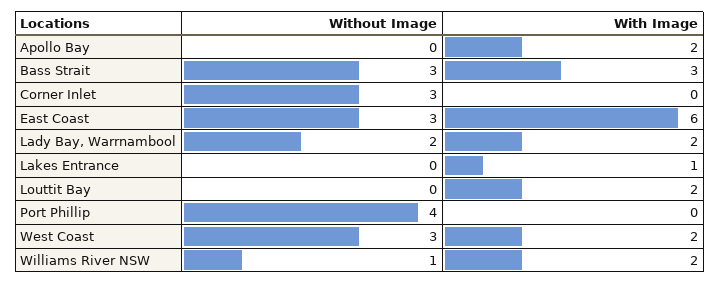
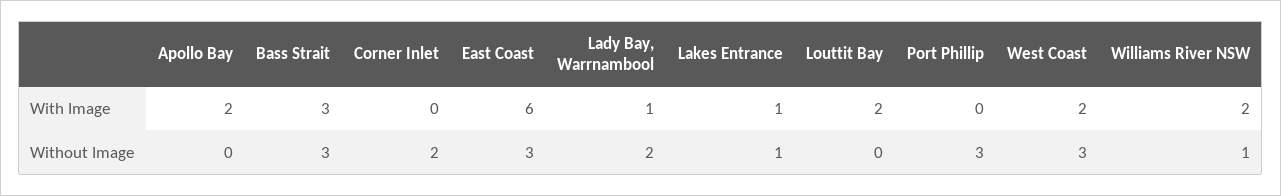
  {
    "Without Image": {
      "Apollo Bay": 0,
      "Bass Strait": 3,
-     "Corner Inlet": 3,
+     "Corner Inlet": 2,
      "East Coast": 3,
      "Lady Bay, Warrnambool": 2,
-     "Lakes Entrance": 0,
+     "Lakes Entrance": 1,
      "Louttit Bay": 0,
-     "Port Phillip": 4,
+     "Port Phillip": 3,
      "West Coast": 3,
      "Williams River NSW": 1
    },
    "With Image": {
      "Apollo Bay": 2,
      "Bass Strait": 3,
      "Corner Inlet": 0,
      "East Coast": 6,
-     "Lady Bay, Warrnambool": 2,
+     "Lady Bay, Warrnambool": 1,
      "Lakes Entrance": 1,
      "Louttit Bay": 2,
      "Port Phillip": 0,
      "West Coast": 2,
      "Williams River NSW": 2
    }
  }

